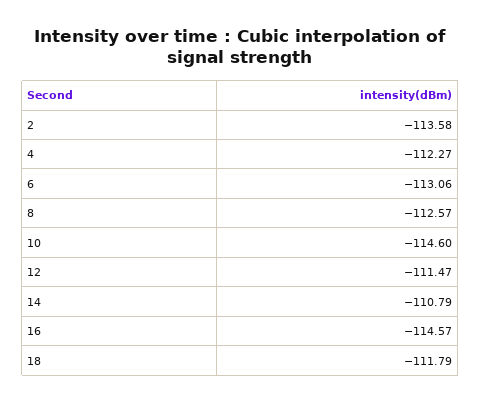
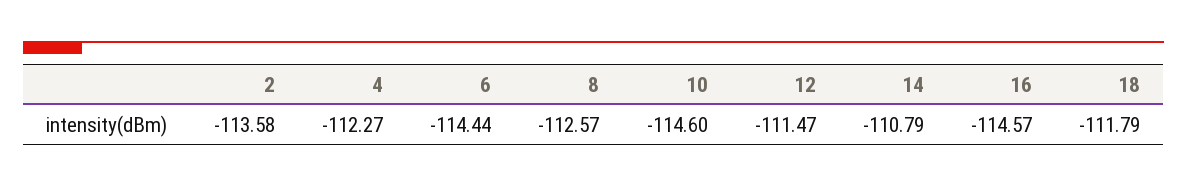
  {
    "2": -113.58,
    "4": -112.27,
-   "6": -113.06,
+   "6": -114.44,
    "8": -112.57,
    "10": -114.6,
    "12": -111.47,
    "14": -110.79,
    "16": -114.57,
    "18": -111.79
  }

